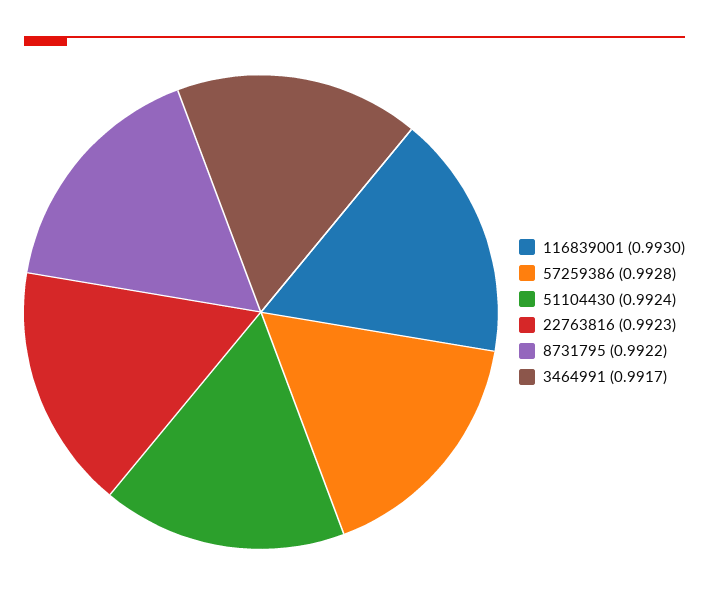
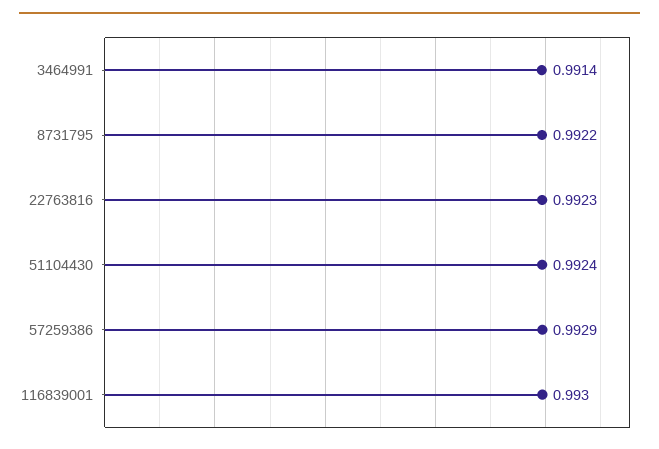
  {
    "116839001": 0.993,
-   "57259386": 0.9928,
+   "57259386": 0.9929,
    "51104430": 0.9924,
    "22763816": 0.9923,
    "8731795": 0.9922,
-   "3464991": 0.9917
+   "3464991": 0.9914
  }

